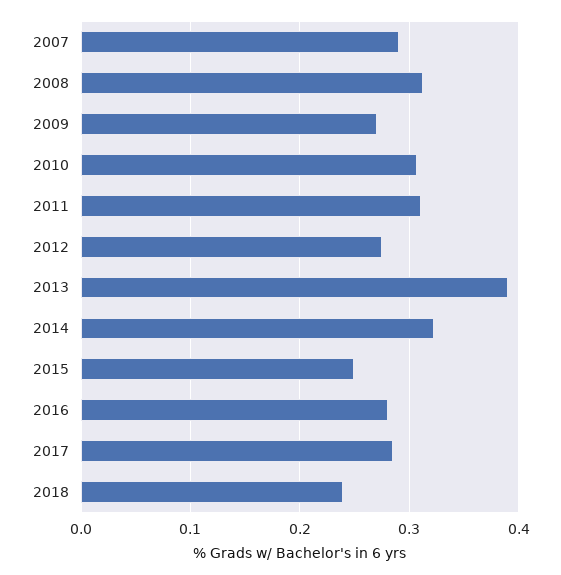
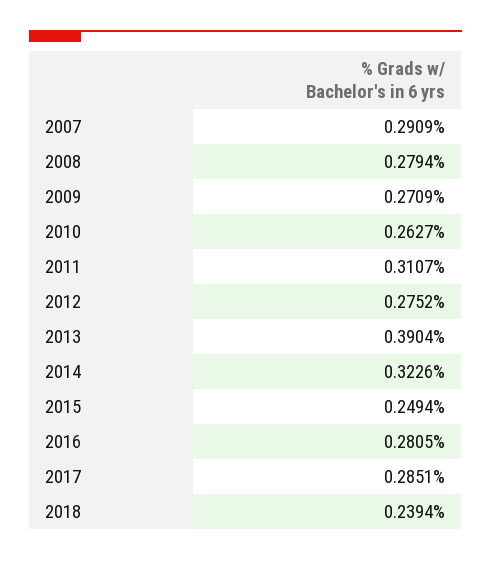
  {
    "2007": 0.2909,
-   "2008": 0.31,
+   "2008": 0.2794,
    "2009": 0.2709,
-   "2010": 0.31,
+   "2010": 0.2627,
    "2011": 0.3107,
    "2012": 0.2752,
    "2013": 0.3904,
    "2014": 0.3226,
    "2015": 0.2494,
    "2016": 0.2805,
    "2017": 0.2851,
    "2018": 0.2394
  }

